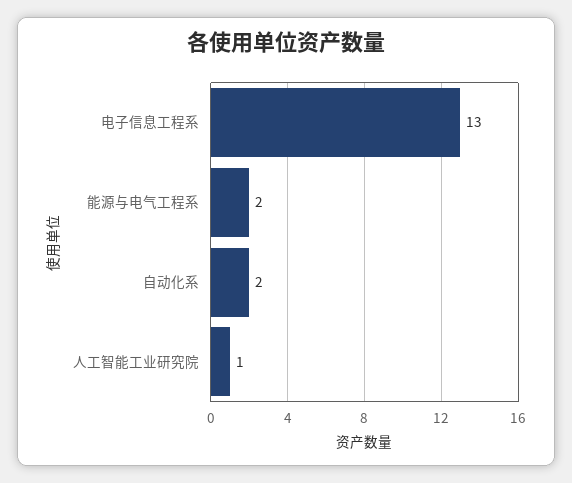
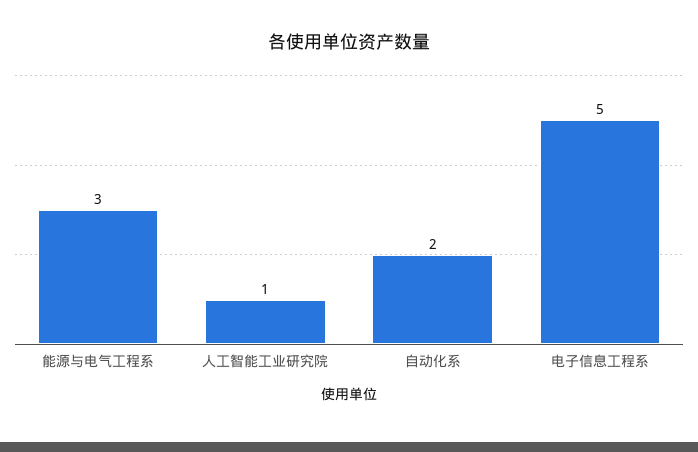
  {
-   "电子信息工程系": 13,
+   "电子信息工程系": 5,
-   "能源与电气工程系": 2,
+   "能源与电气工程系": 3,
    "自动化系": 2,
    "人工智能工业研究院": 1
  }

